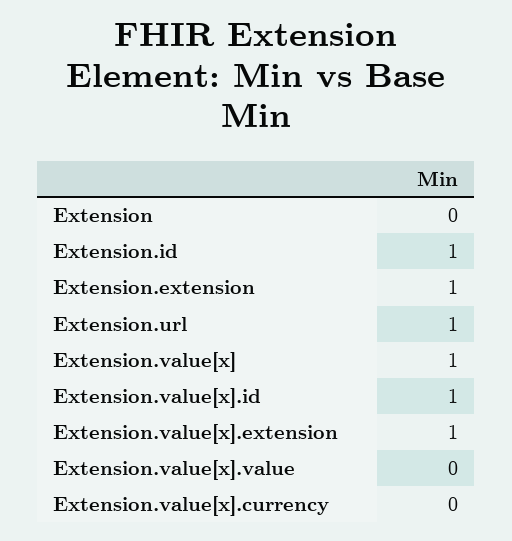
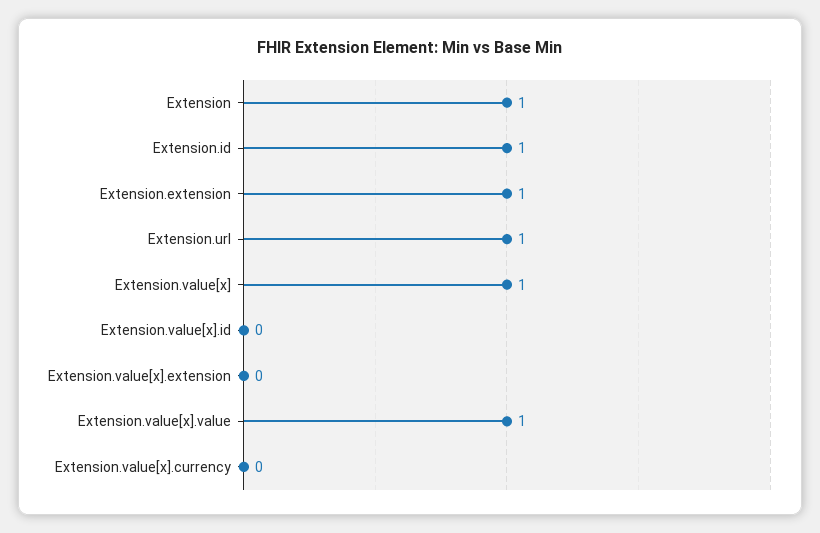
  {
-   "Extension": 0,
+   "Extension": 1,
    "Extension.id": 1,
    "Extension.extension": 1,
    "Extension.url": 1,
    "Extension.value[x]": 1,
-   "Extension.value[x].id": 1,
+   "Extension.value[x].id": 0,
-   "Extension.value[x].extension": 1,
+   "Extension.value[x].extension": 0,
-   "Extension.value[x].value": 0,
+   "Extension.value[x].value": 1,
    "Extension.value[x].currency": 0
  }

